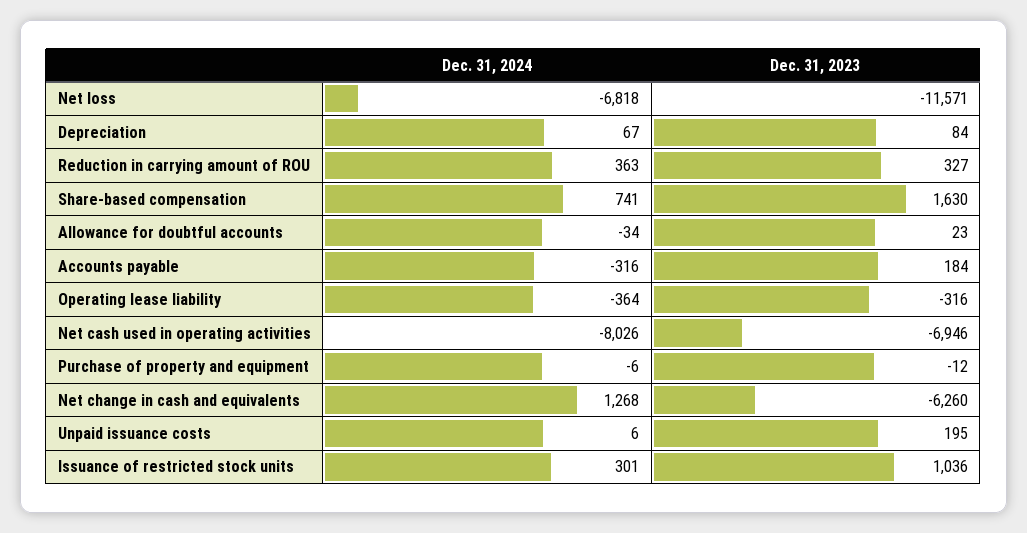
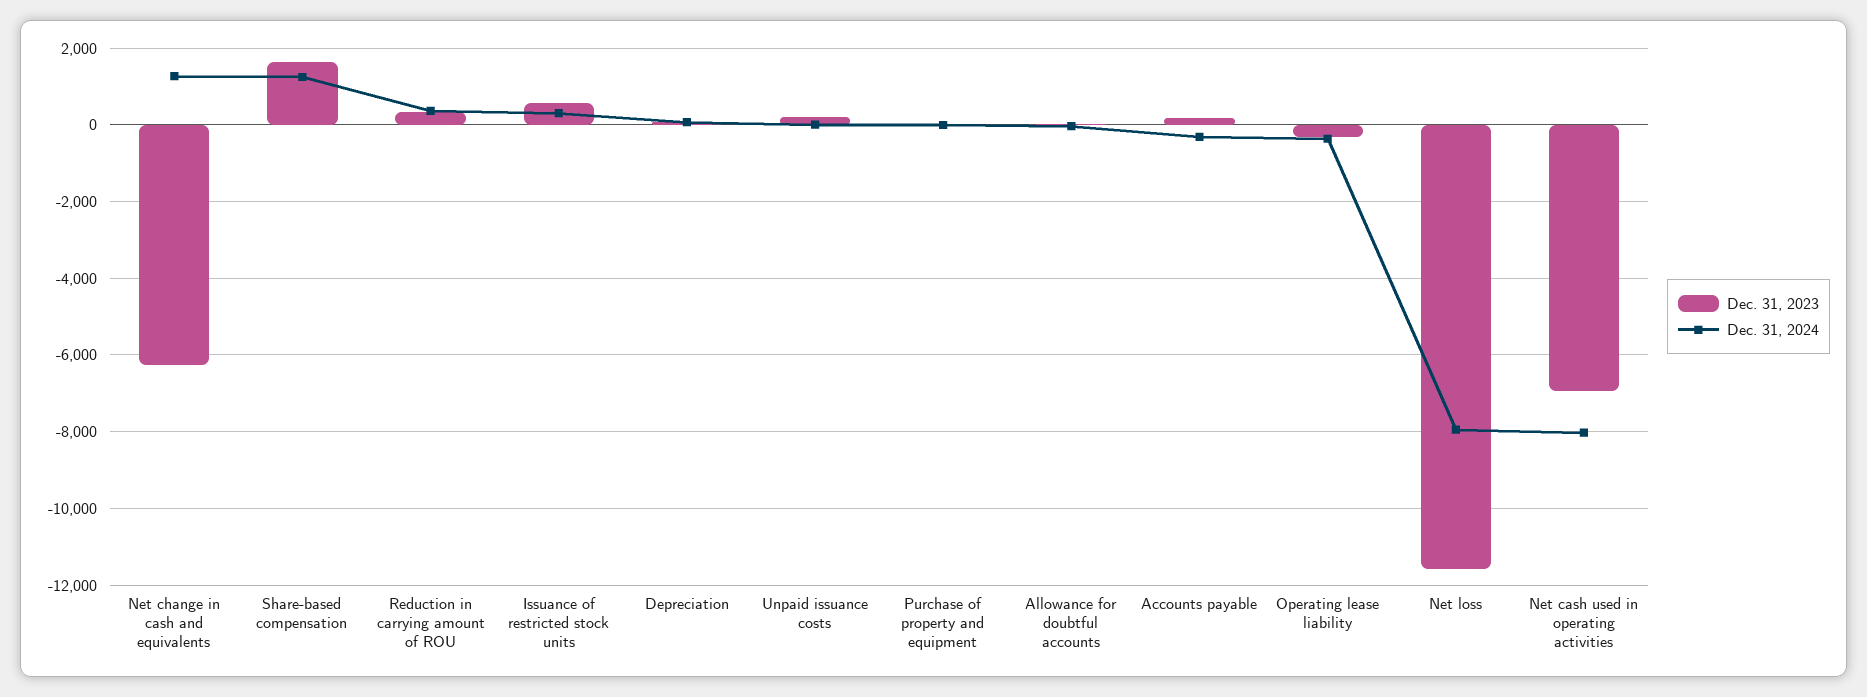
  {
    "Dec. 31, 2024": {
-     "Net loss": -6818,
+     "Net loss": -8000,
      "Depreciation": 67,
      "Reduction in carrying amount of ROU": 363,
-     "Share-based compensation": 741,
+     "Share-based compensation": 1200,
      "Allowance for doubtful accounts": -34,
      "Accounts payable": -316,
      "Operating lease liability": -364,
      "Net cash used in operating activities": -8026,
      "Purchase of property and equipment": -6,
      "Net change in cash and equivalents": 1268,
      "Unpaid issuance costs": 6,
      "Issuance of restricted stock units": 301
    },
    "Dec. 31, 2023": {
      "Net loss": -11571,
      "Depreciation": 84,
      "Reduction in carrying amount of ROU": 327,
      "Share-based compensation": 1630,
      "Allowance for doubtful accounts": 23,
      "Accounts payable": 184,
      "Operating lease liability": -316,
      "Net cash used in operating activities": -6946,
      "Purchase of property and equipment": -12,
      "Net change in cash and equivalents": -6260,
      "Unpaid issuance costs": 195,
-     "Issuance of restricted stock units": 1036
+     "Issuance of restricted stock units": 600
    }
  }

